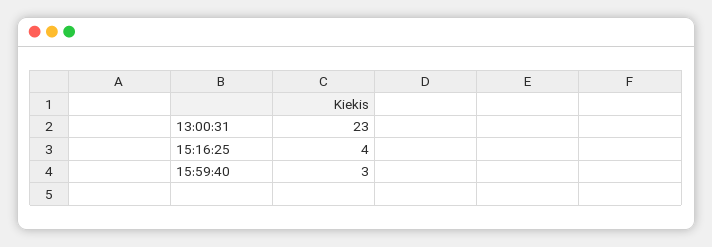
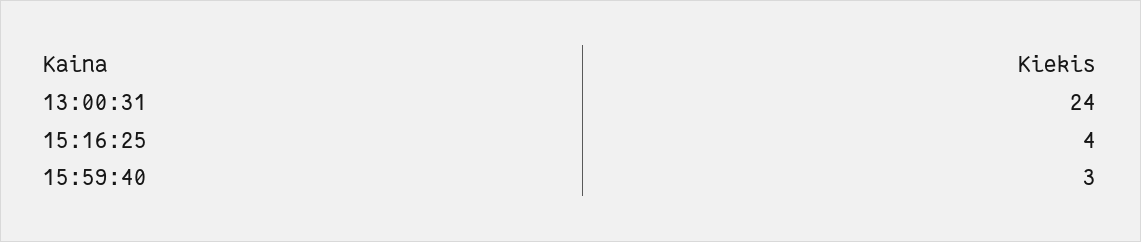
  {
-   "13:00:31": 23,
+   "13:00:31": 24,
    "15:16:25": 4,
    "15:59:40": 3
  }

